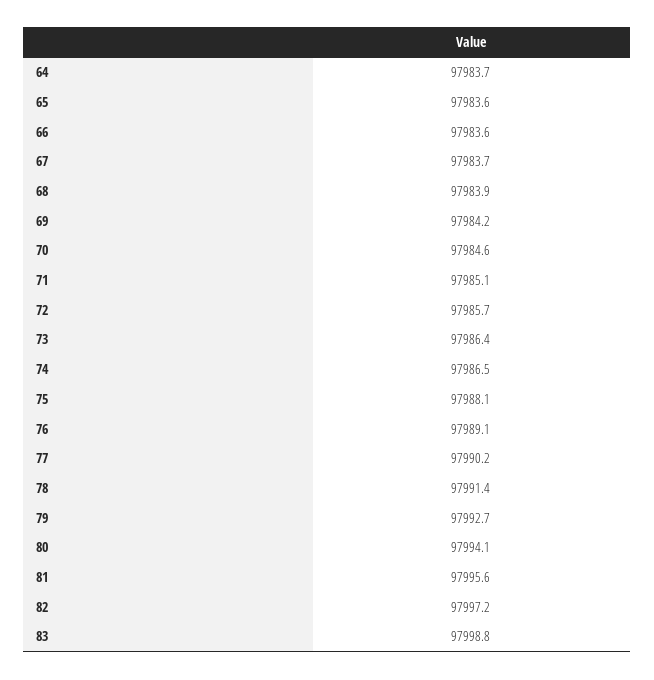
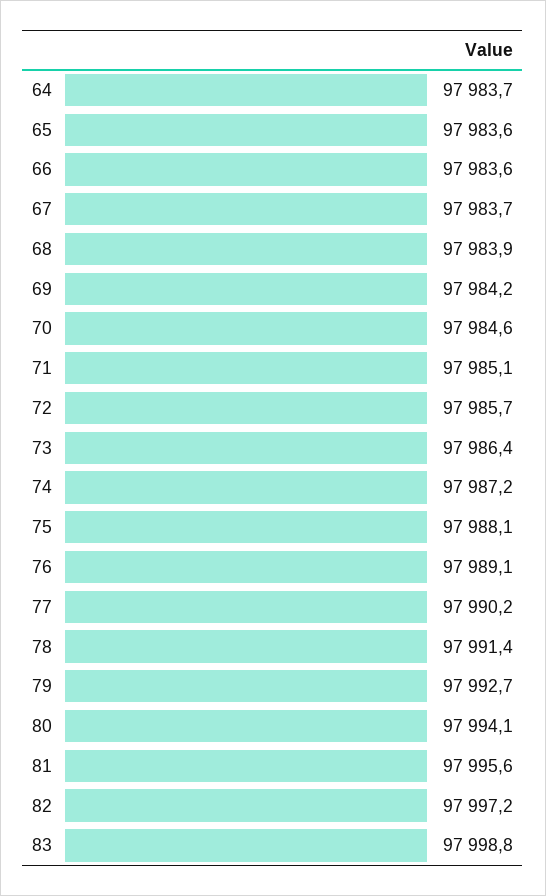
  {
    "64": 97983.7,
    "65": 97983.6,
    "66": 97983.6,
    "67": 97983.7,
    "68": 97983.9,
    "69": 97984.2,
    "70": 97984.6,
    "71": 97985.1,
    "72": 97985.7,
    "73": 97986.4,
-   "74": 97986.5,
+   "74": 97987.2,
    "75": 97988.1,
    "76": 97989.1,
    "77": 97990.2,
    "78": 97991.4,
    "79": 97992.7,
    "80": 97994.1,
    "81": 97995.6,
    "82": 97997.2,
    "83": 97998.8
  }

